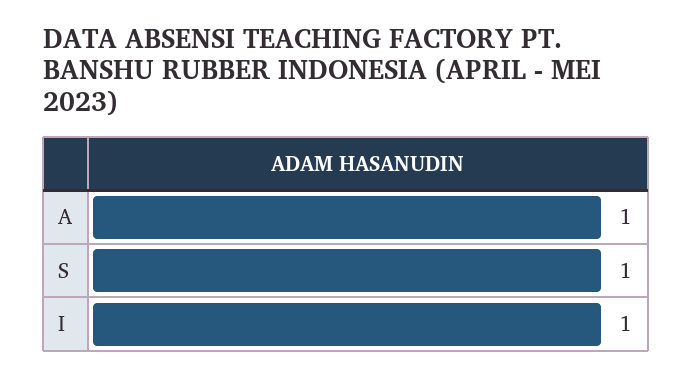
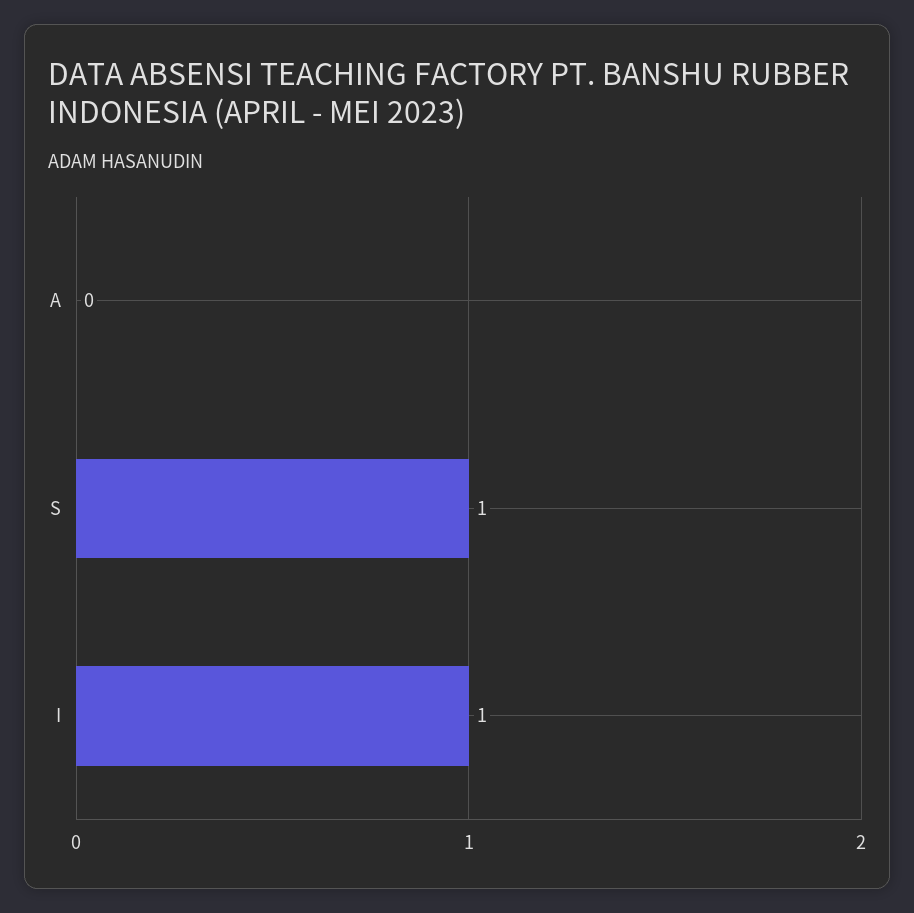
  {
-   "A": 1,
+   "A": 0,
    "S": 1,
    "I": 1
  }

